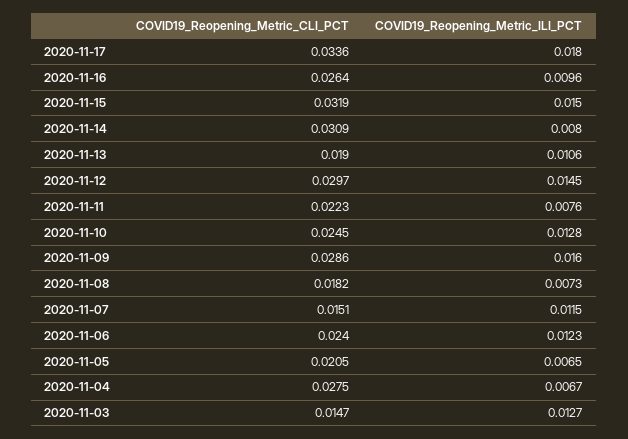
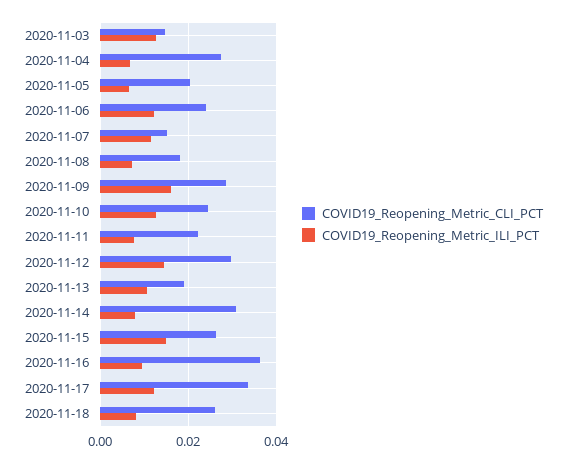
  {
    "COVID19_Reopening_Metric_CLI_PCT": {
      "2020-11-17": 0.0336,
-     "2020-11-16": 0.0264,
+     "2020-11-16": 0.036,
-     "2020-11-15": 0.0319,
+     "2020-11-15": 0.026,
      "2020-11-14": 0.0309,
      "2020-11-13": 0.019,
      "2020-11-12": 0.0297,
      "2020-11-11": 0.0223,
      "2020-11-10": 0.0245,
      "2020-11-09": 0.0286,
      "2020-11-08": 0.0182,
      "2020-11-07": 0.0151,
      "2020-11-06": 0.024,
      "2020-11-05": 0.0205,
      "2020-11-04": 0.0275,
-     "2020-11-03": 0.0147
+     "2020-11-03": 0.0147,
+     "2020-11-18": 0.026
    },
    "COVID19_Reopening_Metric_ILI_PCT": {
-     "2020-11-17": 0.018,
+     "2020-11-17": 0.012,
      "2020-11-16": 0.0096,
      "2020-11-15": 0.015,
      "2020-11-14": 0.008,
      "2020-11-13": 0.0106,
      "2020-11-12": 0.0145,
      "2020-11-11": 0.0076,
      "2020-11-10": 0.0128,
      "2020-11-09": 0.016,
      "2020-11-08": 0.0073,
      "2020-11-07": 0.0115,
      "2020-11-06": 0.0123,
      "2020-11-05": 0.0065,
      "2020-11-04": 0.0067,
-     "2020-11-03": 0.0127
+     "2020-11-03": 0.0127,
+     "2020-11-18": 0.008
    }
  }

